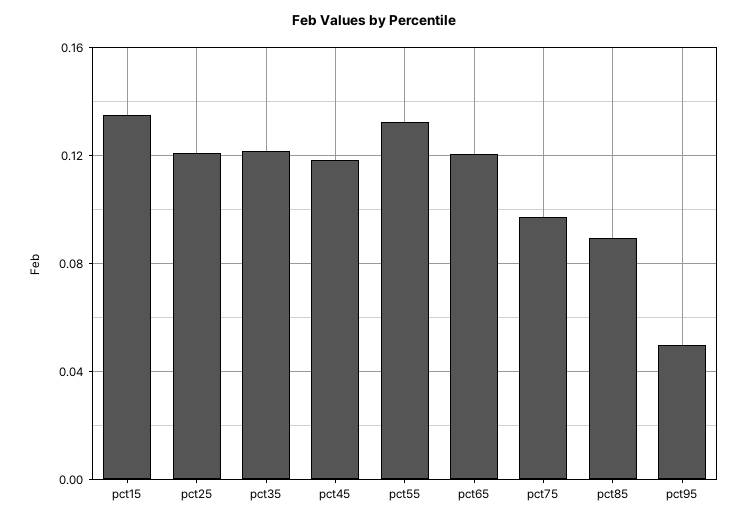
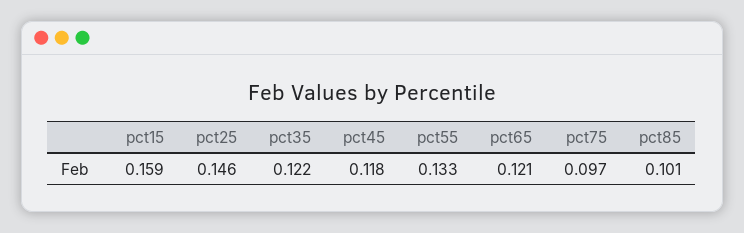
  {
-   "pct15": 0.135,
+   "pct15": 0.159,
-   "pct25": 0.12,
+   "pct25": 0.146,
    "pct35": 0.122,
    "pct45": 0.118,
    "pct55": 0.133,
    "pct65": 0.121,
    "pct75": 0.097,
-   "pct85": 0.09,
+   "pct85": 0.101
-   "pct95": 0.05
  }

